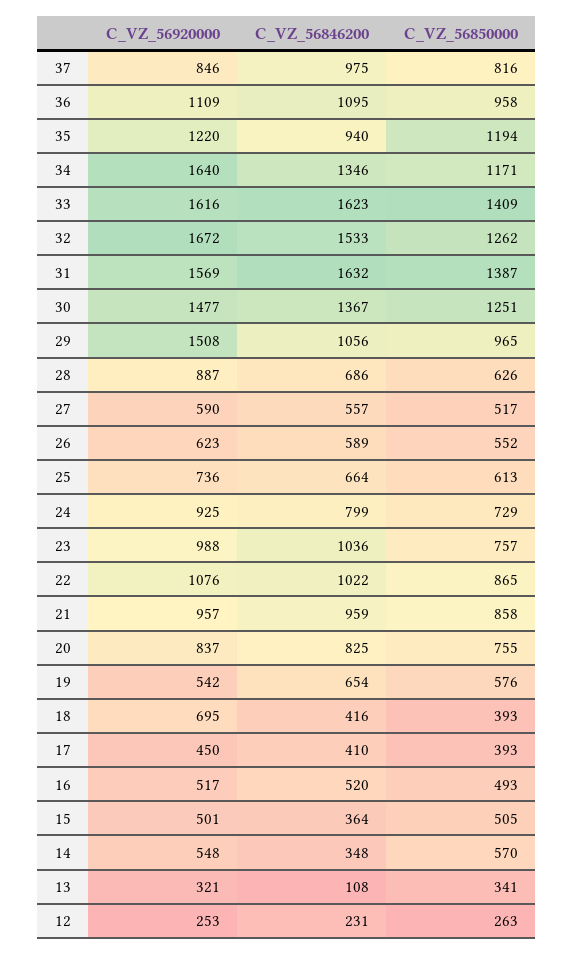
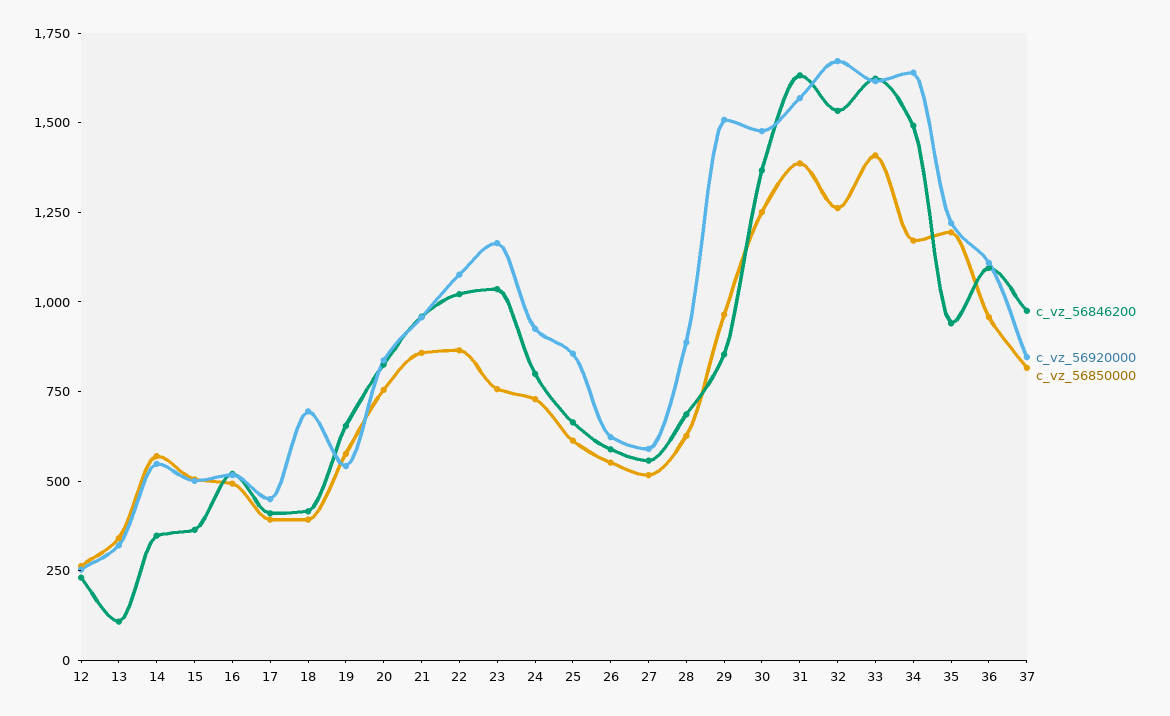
  {
    "C_VZ_56920000": {
      "37": 846,
      "36": 1109,
      "35": 1220,
      "34": 1640,
      "33": 1616,
      "32": 1672,
      "31": 1569,
      "30": 1477,
      "29": 1508,
      "28": 887,
      "27": 590,
      "26": 623,
-     "25": 736,
+     "25": 850,
      "24": 925,
-     "23": 988,
+     "23": 1150,
      "22": 1076,
      "21": 957,
      "20": 837,
      "19": 542,
      "18": 695,
      "17": 450,
      "16": 517,
      "15": 501,
      "14": 548,
      "13": 321,
      "12": 253
    },
    "C_VZ_56846200": {
      "37": 975,
      "36": 1095,
      "35": 940,
-     "34": 1346,
+     "34": 1500,
      "33": 1623,
      "32": 1533,
      "31": 1632,
      "30": 1367,
-     "29": 1056,
+     "29": 850,
      "28": 686,
      "27": 557,
      "26": 589,
      "25": 664,
      "24": 799,
      "23": 1036,
      "22": 1022,
      "21": 959,
      "20": 825,
      "19": 654,
      "18": 416,
      "17": 410,
      "16": 520,
      "15": 364,
      "14": 348,
      "13": 108,
      "12": 231
    },
    "C_VZ_56850000": {
      "37": 816,
      "36": 958,
      "35": 1194,
      "34": 1171,
      "33": 1409,
      "32": 1262,
      "31": 1387,
      "30": 1251,
      "29": 965,
      "28": 626,
      "27": 517,
      "26": 552,
      "25": 613,
      "24": 729,
      "23": 757,
      "22": 865,
      "21": 858,
      "20": 755,
      "19": 576,
      "18": 393,
      "17": 393,
      "16": 493,
      "15": 505,
      "14": 570,
      "13": 341,
      "12": 263
    }
  }

